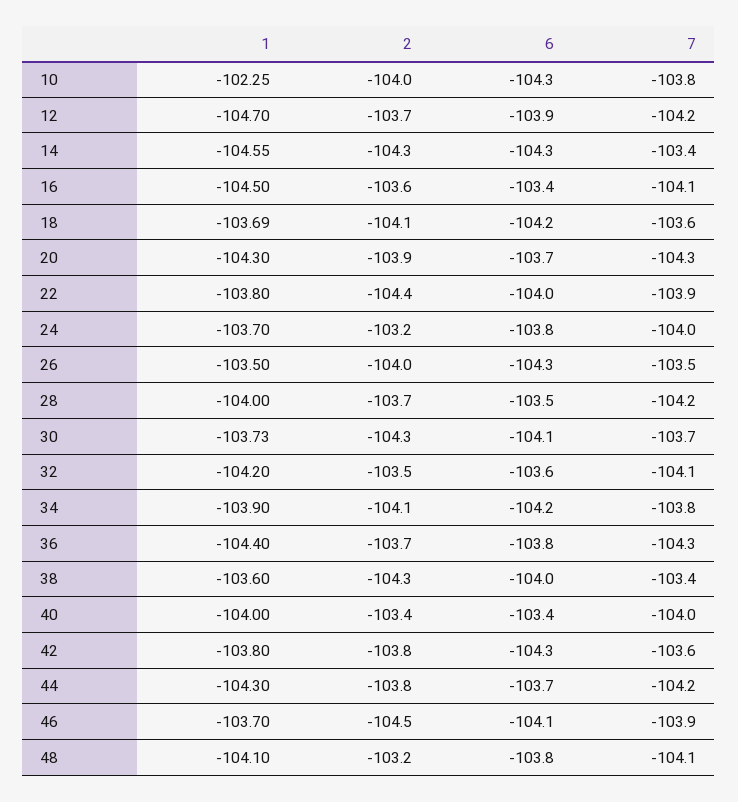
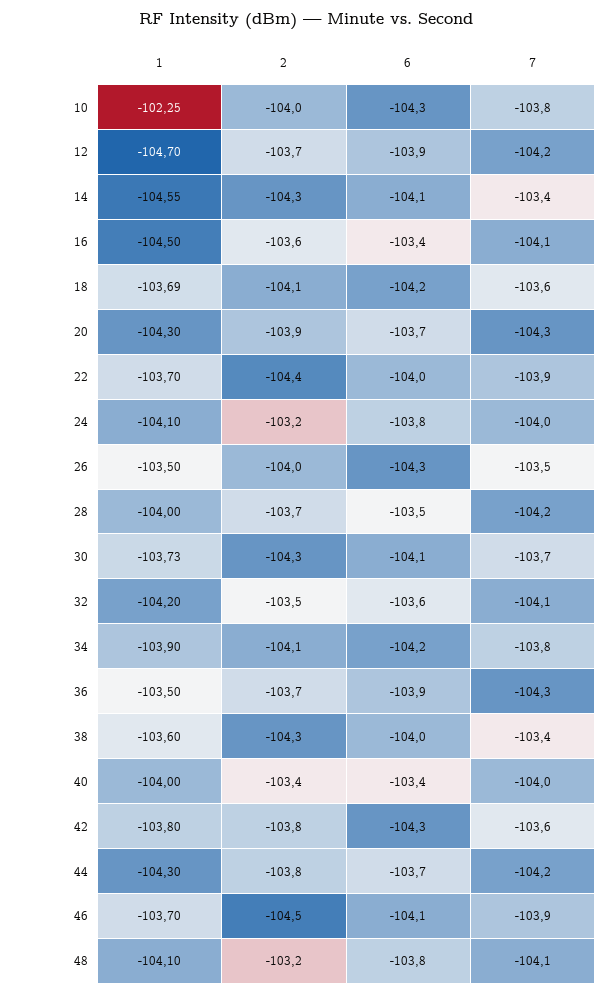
  {
    "1": {
      "10": -102.25,
      "12": -104.7,
      "14": -104.55,
      "16": -104.5,
      "18": -103.69,
      "20": -104.3,
-     "22": -103.8,
+     "22": -103.7,
-     "24": -103.7,
+     "24": -104.1,
      "26": -103.5,
      "28": -104,
      "30": -103.73,
      "32": -104.2,
      "34": -103.9,
-     "36": -104.4,
+     "36": -103.5,
      "38": -103.6,
      "40": -104,
      "42": -103.8,
      "44": -104.3,
      "46": -103.7,
      "48": -104.1
    },
    "2": {
      "10": -104,
      "12": -103.7,
      "14": -104.3,
      "16": -103.6,
      "18": -104.1,
      "20": -103.9,
      "22": -104.4,
      "24": -103.2,
      "26": -104,
      "28": -103.7,
      "30": -104.3,
      "32": -103.5,
      "34": -104.1,
      "36": -103.7,
      "38": -104.3,
      "40": -103.4,
      "42": -103.8,
      "44": -103.8,
      "46": -104.5,
      "48": -103.2
    },
    "6": {
      "10": -104.3,
      "12": -103.9,
-     "14": -104.3,
+     "14": -104.1,
      "16": -103.4,
      "18": -104.2,
      "20": -103.7,
      "22": -104,
      "24": -103.8,
      "26": -104.3,
      "28": -103.5,
      "30": -104.1,
      "32": -103.6,
      "34": -104.2,
-     "36": -103.8,
+     "36": -103.9,
      "38": -104,
      "40": -103.4,
      "42": -104.3,
      "44": -103.7,
      "46": -104.1,
      "48": -103.8
    },
    "7": {
      "10": -103.8,
      "12": -104.2,
      "14": -103.4,
      "16": -104.1,
      "18": -103.6,
      "20": -104.3,
      "22": -103.9,
      "24": -104,
      "26": -103.5,
      "28": -104.2,
      "30": -103.7,
      "32": -104.1,
      "34": -103.8,
      "36": -104.3,
      "38": -103.4,
      "40": -104,
      "42": -103.6,
      "44": -104.2,
      "46": -103.9,
      "48": -104.1
    }
  }

